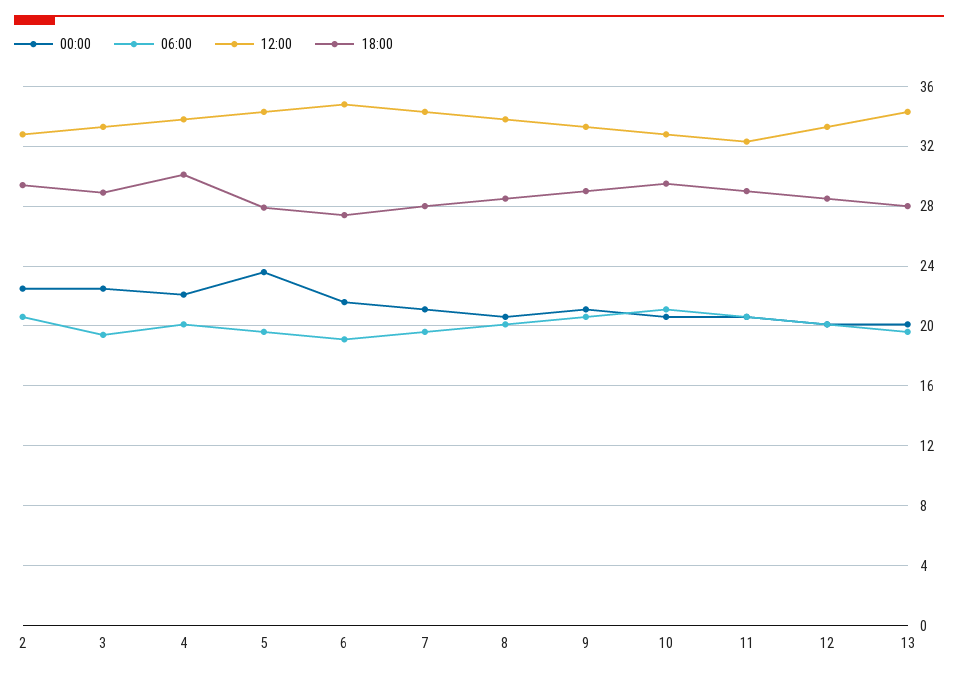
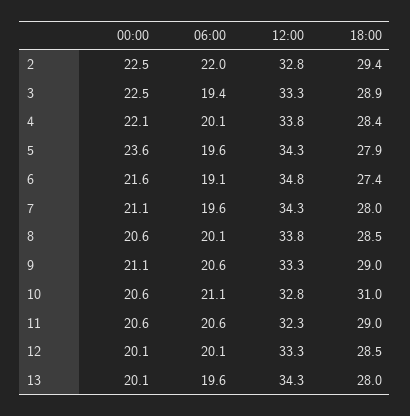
  {
    "00:00": {
      "2": 22.5,
      "3": 22.5,
      "4": 22.1,
      "5": 23.6,
      "6": 21.6,
      "7": 21.1,
      "8": 20.6,
      "9": 21.1,
      "10": 20.6,
      "11": 20.6,
      "12": 20.1,
      "13": 20.1
    },
    "06:00": {
-     "2": 20.5,
+     "2": 22,
      "3": 19.4,
      "4": 20.1,
      "5": 19.6,
      "6": 19.1,
      "7": 19.6,
      "8": 20.1,
      "9": 20.6,
      "10": 21.1,
      "11": 20.6,
      "12": 20.1,
      "13": 19.6
    },
    "12:00": {
      "2": 32.8,
      "3": 33.3,
      "4": 33.8,
      "5": 34.3,
      "6": 34.8,
      "7": 34.3,
      "8": 33.8,
      "9": 33.3,
      "10": 32.8,
      "11": 32.3,
      "12": 33.3,
      "13": 34.3
    },
    "18:00": {
      "2": 29.4,
      "3": 28.9,
-     "4": 30,
+     "4": 28.4,
      "5": 27.9,
      "6": 27.4,
      "7": 28,
      "8": 28.5,
      "9": 29,
-     "10": 29.5,
+     "10": 31,
      "11": 29,
      "12": 28.5,
      "13": 28
    }
  }

